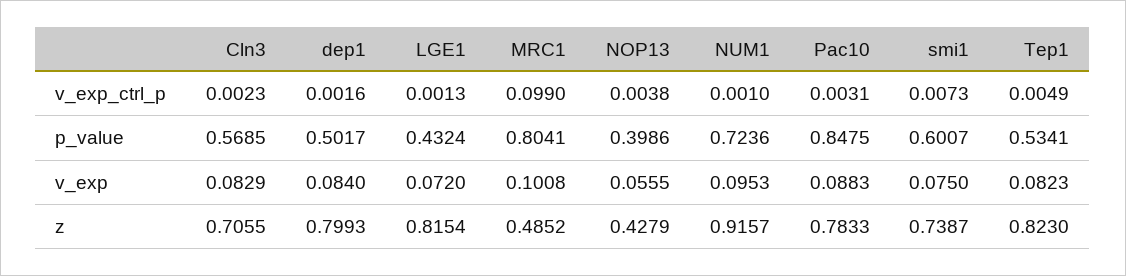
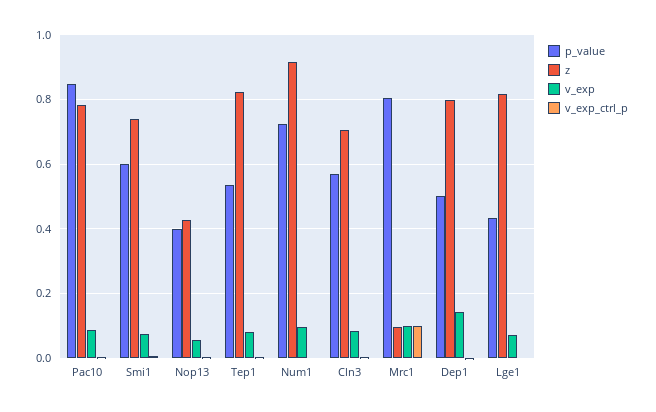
  {
    "v_exp_ctrl_p": {
      "Cln3": 0.0023,
      "dep1": 0.0016,
      "LGE1": 0.0013,
      "MRC1": 0.099,
      "NOP13": 0.0038,
      "NUM1": 0.001,
      "Pac10": 0.0031,
      "smi1": 0.0073,
      "Tep1": 0.0049
    },
    "p_value": {
      "Cln3": 0.5685,
      "dep1": 0.5017,
      "LGE1": 0.4324,
      "MRC1": 0.8041,
      "NOP13": 0.3986,
      "NUM1": 0.7236,
      "Pac10": 0.8475,
      "smi1": 0.6007,
      "Tep1": 0.5341
    },
    "v_exp": {
      "Cln3": 0.0829,
-     "dep1": 0.084,
+     "dep1": 0.14,
      "LGE1": 0.072,
      "MRC1": 0.1008,
      "NOP13": 0.0555,
      "NUM1": 0.0953,
      "Pac10": 0.0883,
      "smi1": 0.075,
      "Tep1": 0.0823
    },
    "z": {
      "Cln3": 0.7055,
      "dep1": 0.7993,
      "LGE1": 0.8154,
-     "MRC1": 0.4852,
+     "MRC1": 0.1,
      "NOP13": 0.4279,
      "NUM1": 0.9157,
      "Pac10": 0.7833,
      "smi1": 0.7387,
      "Tep1": 0.823
    }
  }

